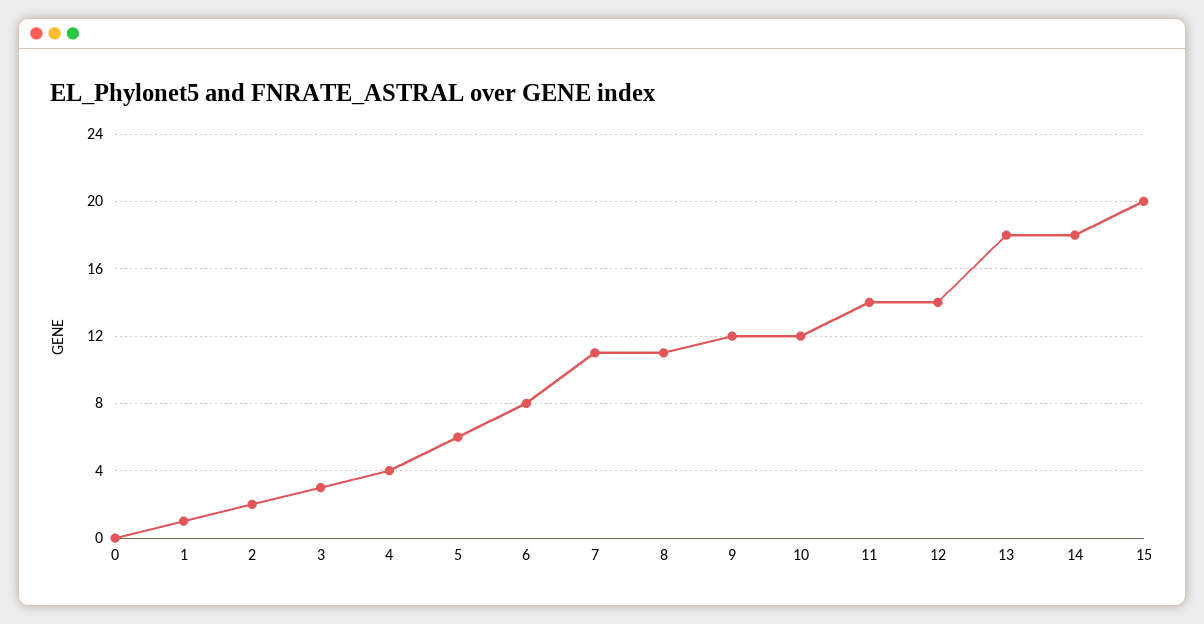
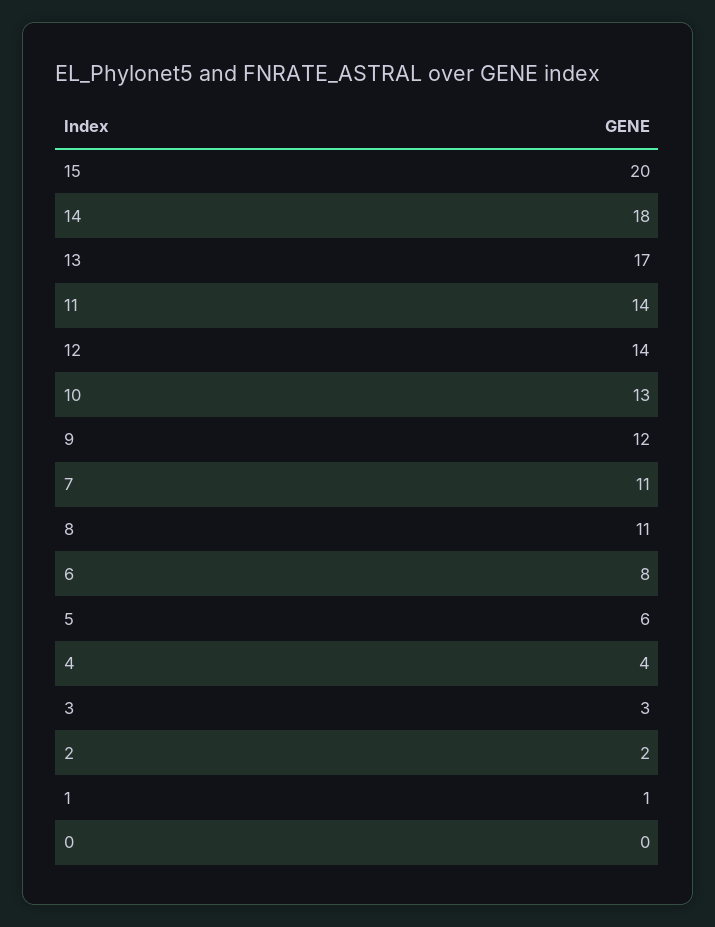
  {
    "0": 0,
    "1": 1,
    "2": 2,
    "3": 3,
    "4": 4,
    "5": 6,
    "6": 8,
    "7": 11,
    "8": 11,
    "9": 12,
-   "10": 12,
+   "10": 13,
    "11": 14,
    "12": 14,
-   "13": 18,
+   "13": 17,
    "14": 18,
    "15": 20
  }

